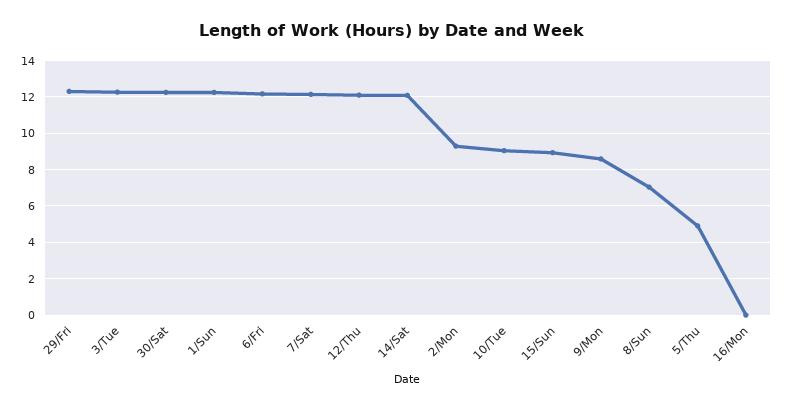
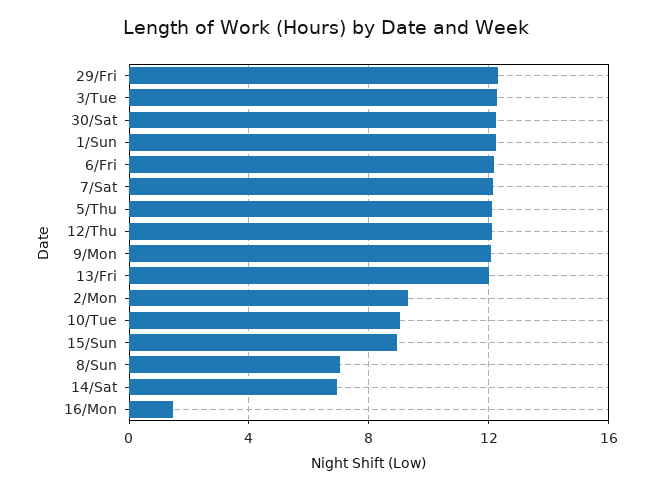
  {
    "29/Fri": 12.5,
    "3/Tue": 12.5,
    "30/Sat": 12.5,
    "1/Sun": 12.5,
    "6/Fri": 12,
    "7/Sat": 12,
    "12/Thu": 12,
-   "14/Sat": 12,
+   "14/Sat": 7,
    "2/Mon": 9.5,
    "10/Tue": 9,
    "15/Sun": 9,
-   "9/Mon": 8.5,
+   "9/Mon": 12,
    "8/Sun": 7,
-   "5/Thu": 5,
+   "5/Thu": 12,
-   "16/Mon": 0
+   "16/Mon": 1.5,
+   "13/Fri": 12
  }

